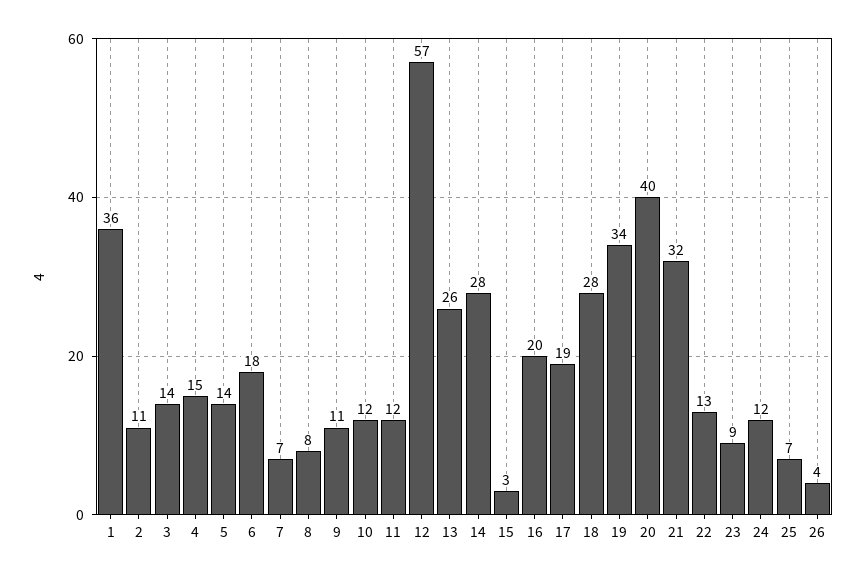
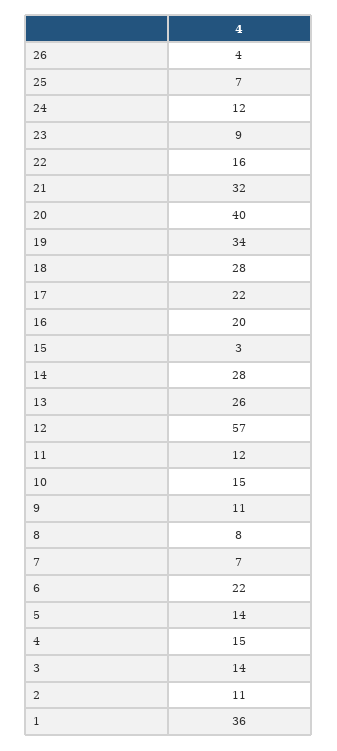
  {
    "1": 36,
    "2": 11,
    "3": 14,
    "4": 15,
    "5": 14,
-   "6": 18,
+   "6": 22,
    "7": 7,
    "8": 8,
    "9": 11,
-   "10": 12,
+   "10": 15,
    "11": 12,
    "12": 57,
    "13": 26,
    "14": 28,
    "15": 3,
    "16": 20,
-   "17": 19,
+   "17": 22,
    "18": 28,
    "19": 34,
    "20": 40,
    "21": 32,
-   "22": 13,
+   "22": 16,
    "23": 9,
    "24": 12,
    "25": 7,
    "26": 4
  }

